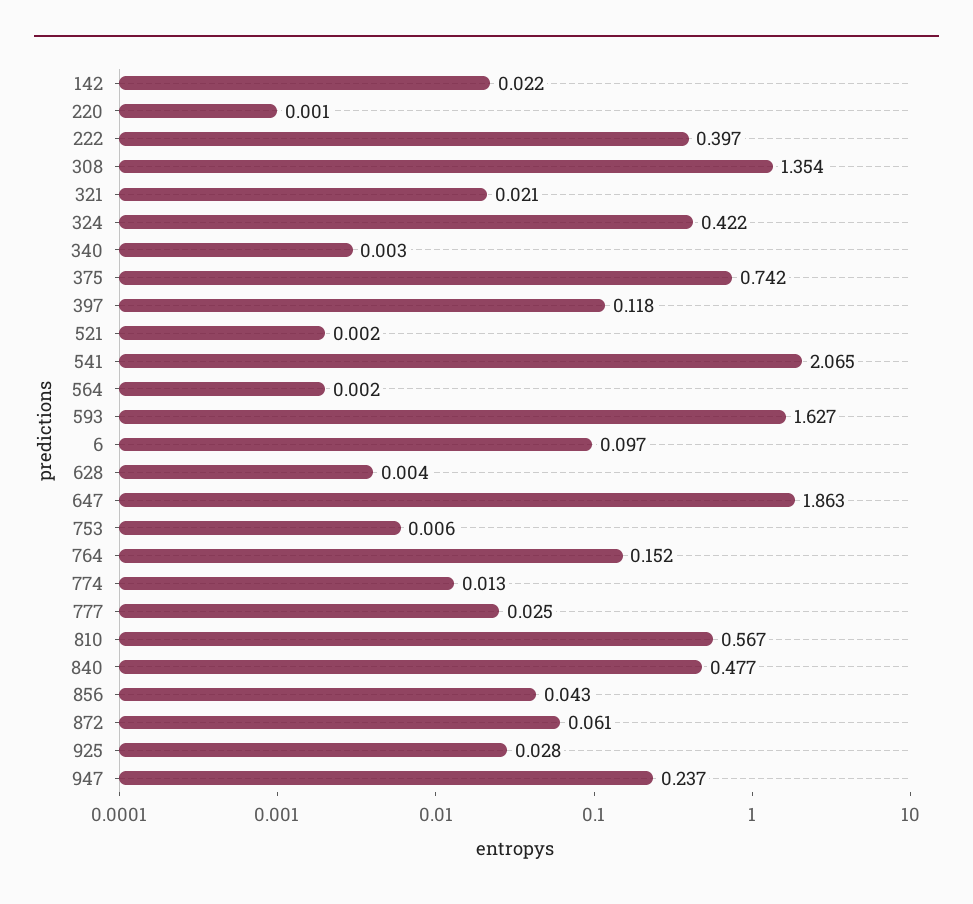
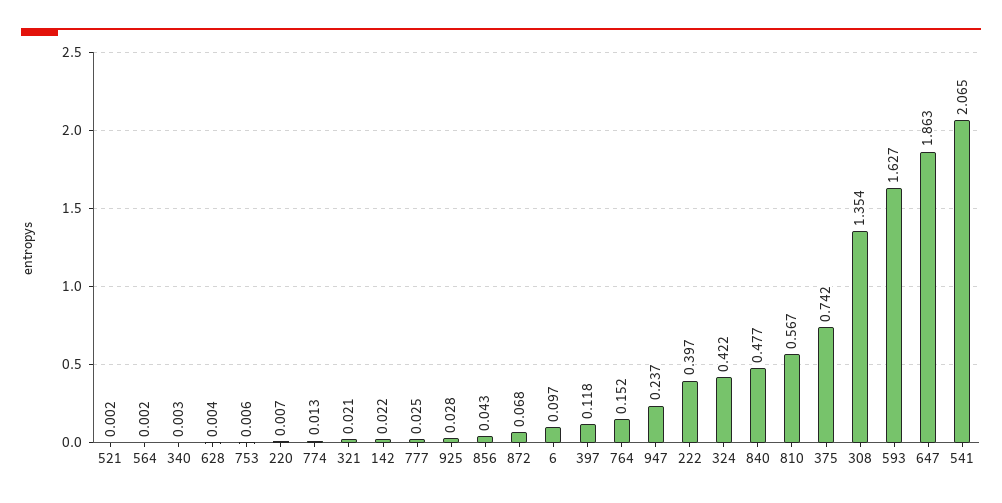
  {
    "142": 0.022,
-   "220": 0.001,
+   "220": 0.007,
    "222": 0.397,
    "308": 1.354,
    "321": 0.021,
    "324": 0.422,
    "340": 0.003,
    "375": 0.742,
    "397": 0.118,
    "521": 0.002,
    "541": 2.065,
    "564": 0.002,
    "593": 1.627,
    "6": 0.097,
    "628": 0.004,
    "647": 1.863,
    "753": 0.006,
    "764": 0.152,
    "774": 0.013,
    "777": 0.025,
    "810": 0.567,
    "840": 0.477,
    "856": 0.043,
-   "872": 0.061,
+   "872": 0.068,
    "925": 0.028,
    "947": 0.237
  }

